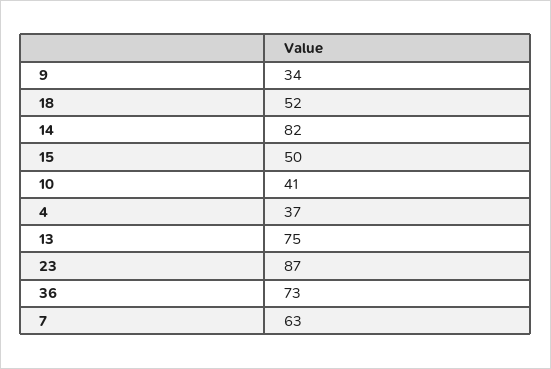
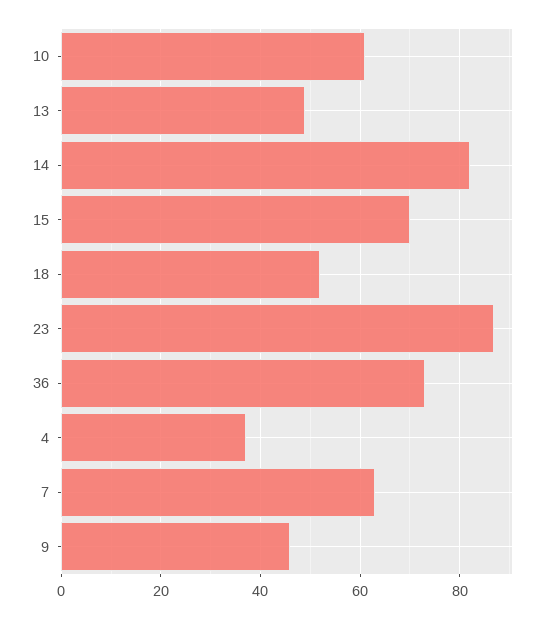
  {
-   "9": 34,
+   "9": 45,
    "18": 52,
    "14": 82,
-   "15": 50,
+   "15": 70,
-   "10": 41,
+   "10": 60,
    "4": 37,
-   "13": 75,
+   "13": 50,
    "23": 87,
    "36": 73,
    "7": 63
  }

